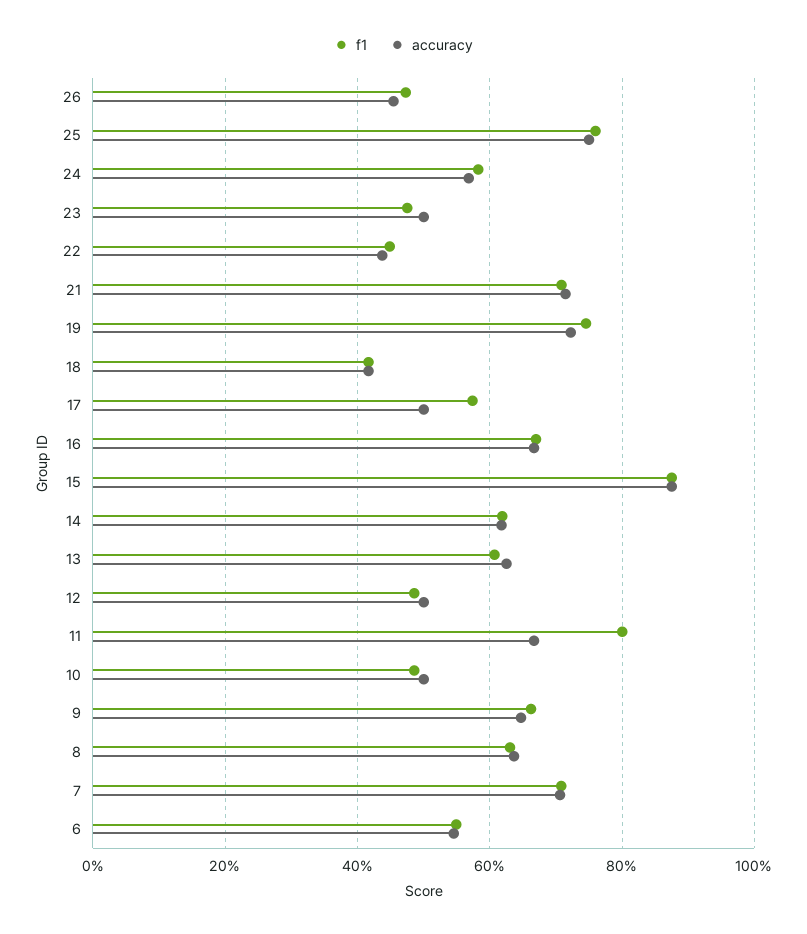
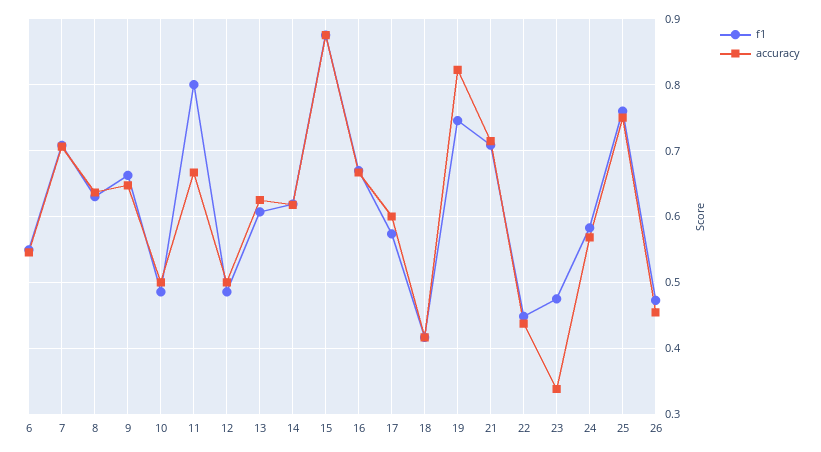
  {
    "f1": {
      "26": 0.47,
      "25": 0.76,
      "24": 0.58,
      "23": 0.48,
      "22": 0.45,
      "21": 0.71,
      "19": 0.75,
      "18": 0.42,
      "17": 0.57,
      "16": 0.67,
      "15": 0.88,
      "14": 0.62,
      "13": 0.61,
      "12": 0.49,
      "11": 0.8,
      "10": 0.49,
      "9": 0.66,
      "8": 0.63,
      "7": 0.71,
      "6": 0.55
    },
    "accuracy": {
      "26": 0.45,
      "25": 0.75,
      "24": 0.57,
-     "23": 0.5,
+     "23": 0.34,
      "22": 0.44,
      "21": 0.71,
-     "19": 0.72,
+     "19": 0.82,
      "18": 0.42,
-     "17": 0.5,
+     "17": 0.6,
      "16": 0.67,
      "15": 0.88,
      "14": 0.62,
      "13": 0.63,
      "12": 0.5,
      "11": 0.67,
      "10": 0.5,
      "9": 0.65,
      "8": 0.64,
      "7": 0.71,
      "6": 0.55
    }
  }

